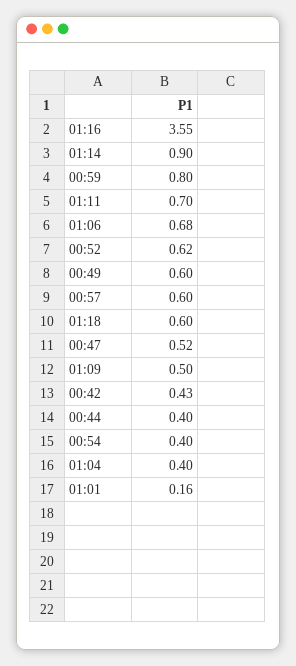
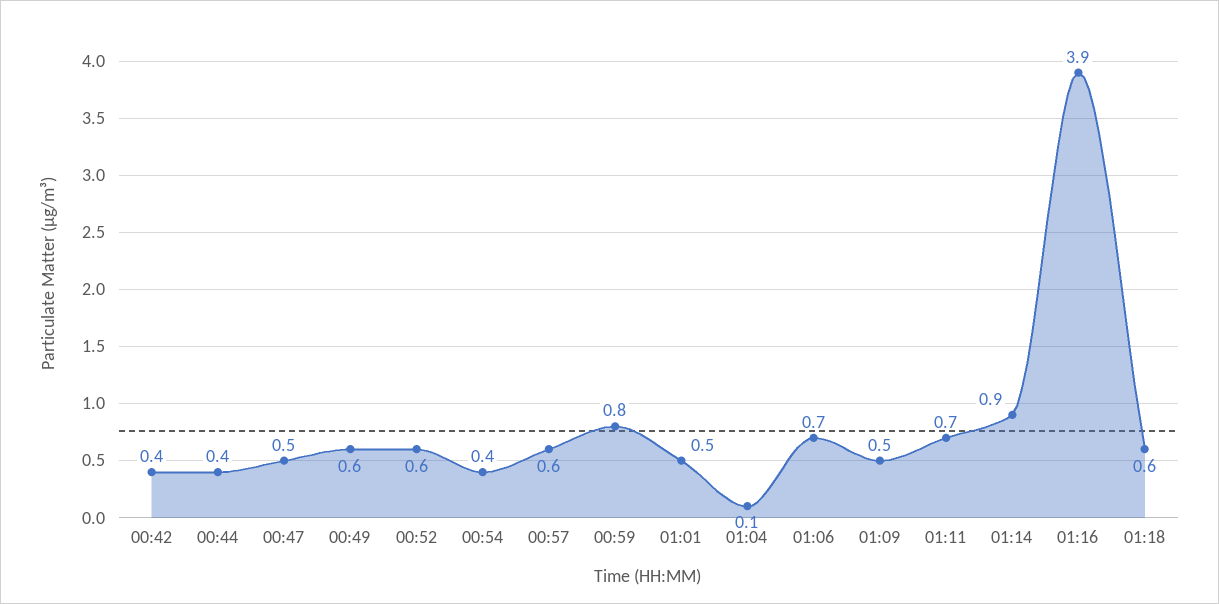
  {
-   "01:16": 3.55,
+   "01:16": 3.9,
    "01:14": 0.9,
    "00:59": 0.8,
    "01:11": 0.7,
    "01:06": 0.68,
    "00:52": 0.62,
    "00:49": 0.6,
    "00:57": 0.6,
    "01:18": 0.6,
    "00:47": 0.52,
    "01:09": 0.5,
    "00:42": 0.43,
    "00:44": 0.4,
    "00:54": 0.4,
-   "01:04": 0.4,
+   "01:04": 0.1,
-   "01:01": 0.16
+   "01:01": 0.5
  }

